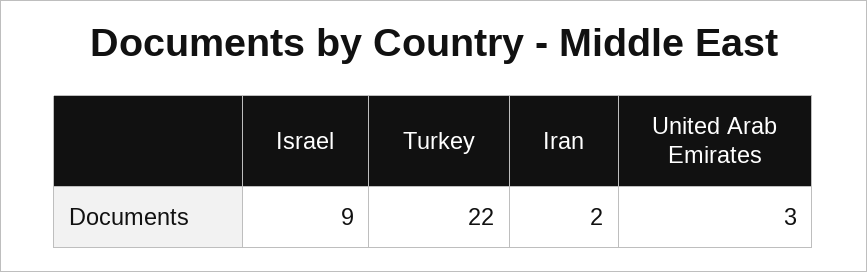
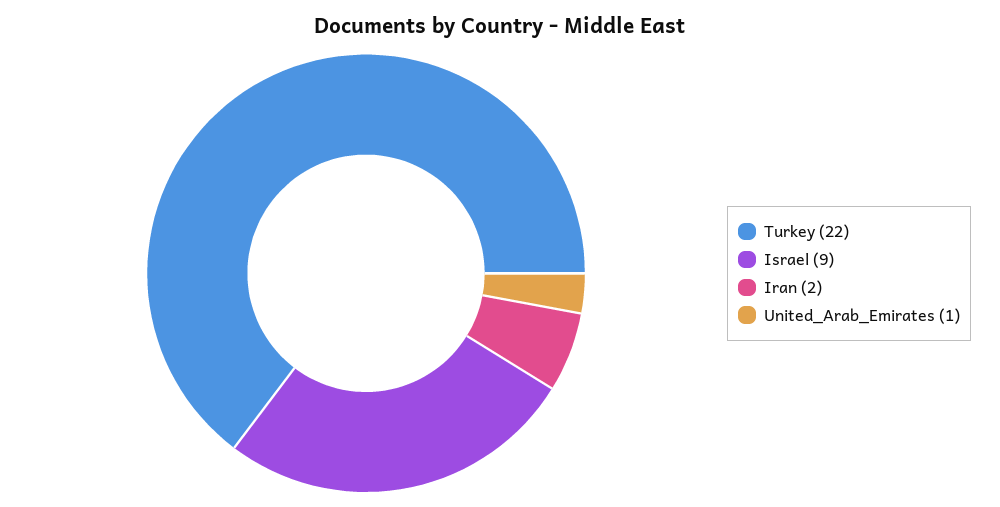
  {
    "Israel": 9,
    "Turkey": 22,
    "Iran": 2,
-   "United Arab Emirates": 3
+   "United Arab Emirates": 1
  }

